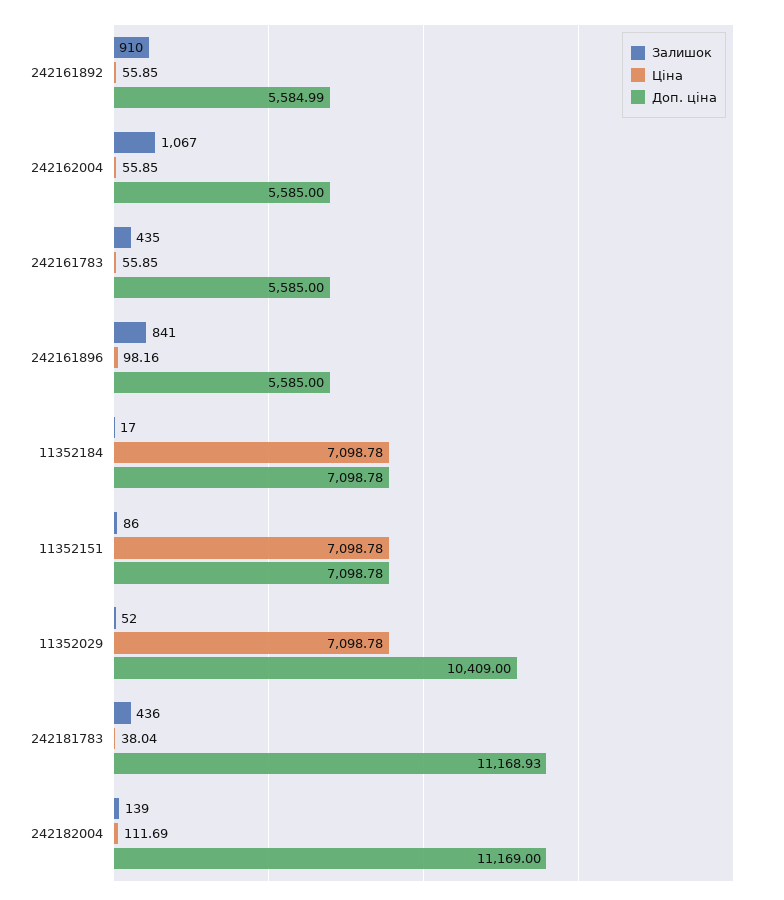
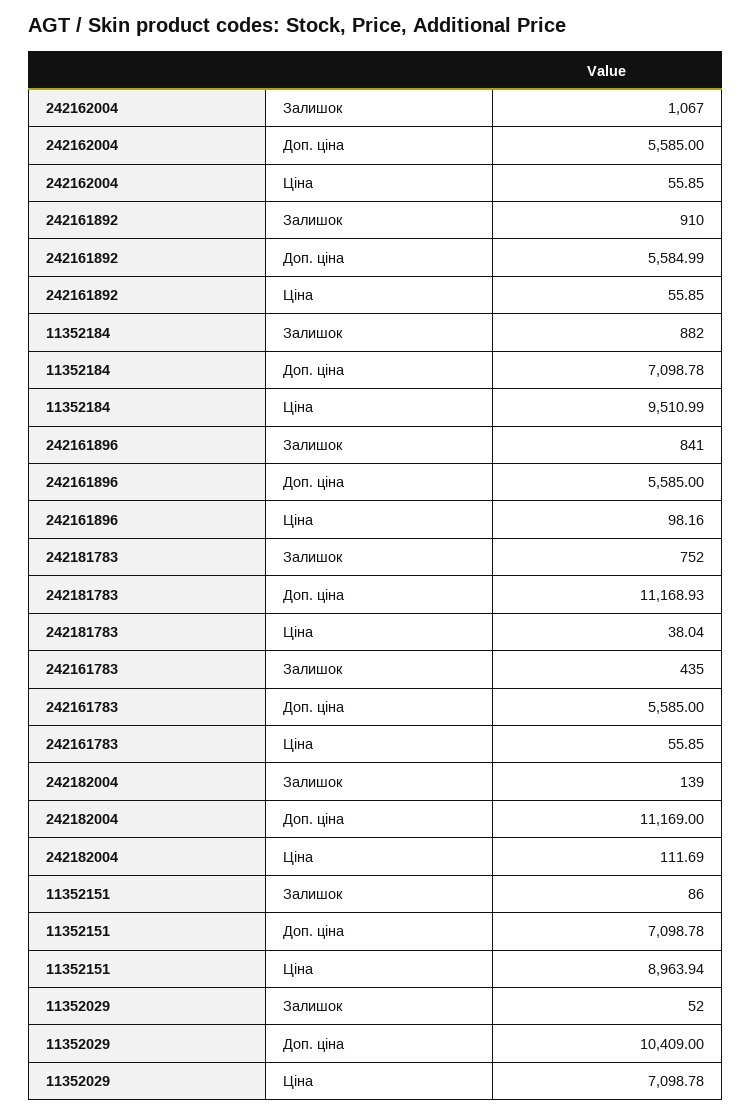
  {
    "Залишок": {
      "242161892": 910,
      "242162004": 1067,
      "242161783": 435,
      "242161896": 841,
-     "11352184": 17,
+     "11352184": 882,
      "11352151": 86,
      "11352029": 52,
-     "242181783": 436,
+     "242181783": 752,
      "242182004": 139
    },
    "Ціна": {
      "242161892": 55.85,
      "242162004": 55.85,
      "242161783": 55.85,
      "242161896": 98.16,
-     "11352184": 7098.78,
+     "11352184": 9510.99,
-     "11352151": 7098.78,
+     "11352151": 8963.94,
      "11352029": 7098.78,
      "242181783": 38.04,
      "242182004": 111.69
    },
    "Доп. ціна": {
      "242161892": 5584.99,
      "242162004": 5585,
      "242161783": 5585,
      "242161896": 5585,
      "11352184": 7098.78,
      "11352151": 7098.78,
      "11352029": 10409,
      "242181783": 11168.93,
      "242182004": 11169
    }
  }

